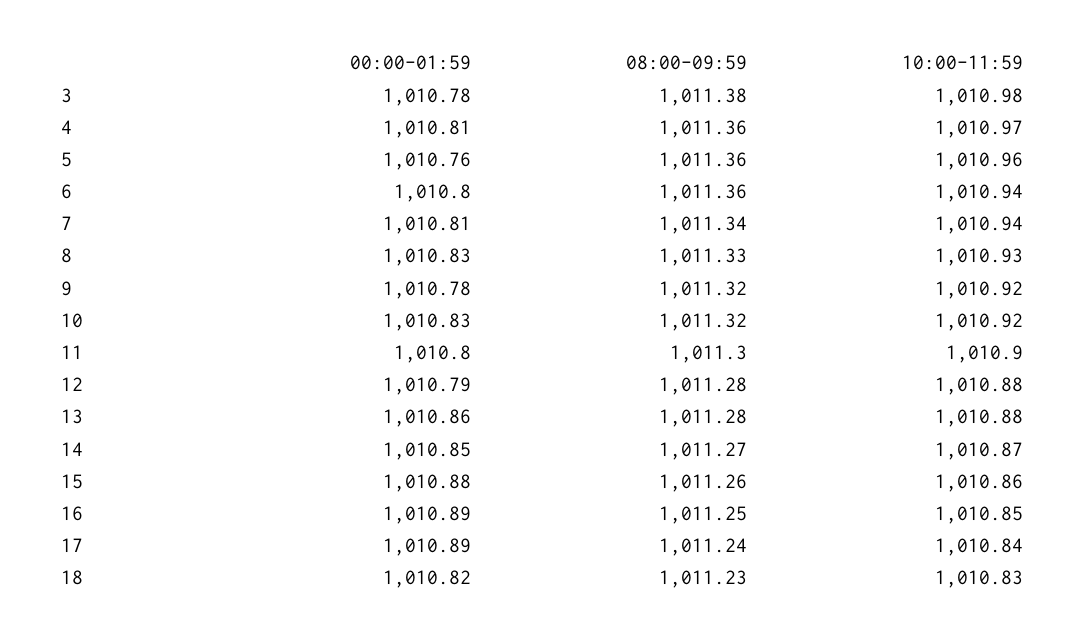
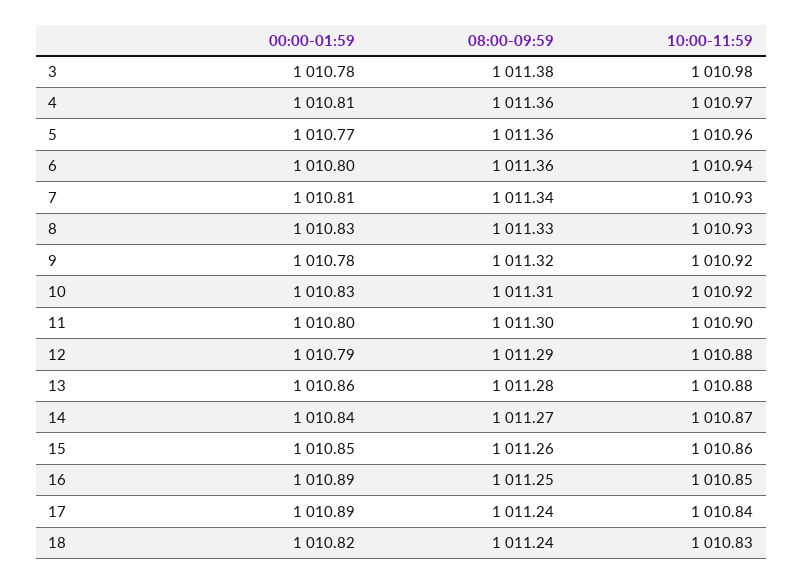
  {
    "00:00-01:59": {
      "3": 1010.78,
      "4": 1010.81,
-     "5": 1010.76,
+     "5": 1010.77,
      "6": 1010.8,
      "7": 1010.81,
      "8": 1010.83,
      "9": 1010.78,
      "10": 1010.83,
      "11": 1010.8,
      "12": 1010.79,
      "13": 1010.86,
-     "14": 1010.85,
+     "14": 1010.84,
-     "15": 1010.88,
+     "15": 1010.85,
      "16": 1010.89,
      "17": 1010.89,
      "18": 1010.82
    },
    "08:00-09:59": {
      "3": 1011.38,
      "4": 1011.36,
      "5": 1011.36,
      "6": 1011.36,
      "7": 1011.34,
      "8": 1011.33,
      "9": 1011.32,
-     "10": 1011.32,
+     "10": 1011.31,
      "11": 1011.3,
-     "12": 1011.28,
+     "12": 1011.29,
      "13": 1011.28,
      "14": 1011.27,
      "15": 1011.26,
      "16": 1011.25,
      "17": 1011.24,
-     "18": 1011.23
+     "18": 1011.24
    },
    "10:00-11:59": {
      "3": 1010.98,
      "4": 1010.97,
      "5": 1010.96,
      "6": 1010.94,
-     "7": 1010.94,
+     "7": 1010.93,
      "8": 1010.93,
      "9": 1010.92,
      "10": 1010.92,
      "11": 1010.9,
      "12": 1010.88,
      "13": 1010.88,
      "14": 1010.87,
      "15": 1010.86,
      "16": 1010.85,
      "17": 1010.84,
      "18": 1010.83
    }
  }

